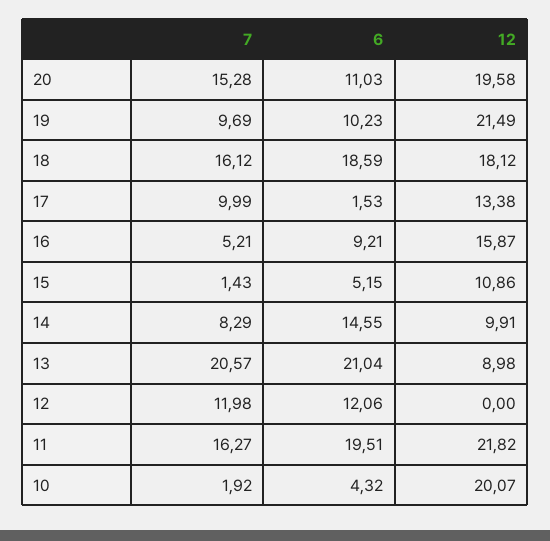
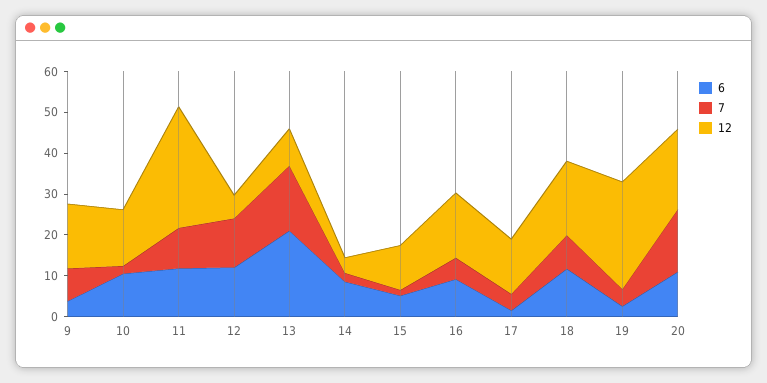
  {
    "7": {
      "20": 15.28,
-     "19": 9.69,
+     "19": 4,
-     "18": 16.12,
+     "18": 8,
-     "17": 9.99,
+     "17": 4,
      "16": 5.21,
      "15": 1.43,
-     "14": 8.29,
+     "14": 2,
-     "13": 20.57,
+     "13": 16,
      "12": 11.98,
-     "11": 16.27,
+     "11": 10,
-     "10": 1.92
+     "10": 1.92,
+     "9": 8
    },
    "6": {
      "20": 11.03,
-     "19": 10.23,
+     "19": 2,
-     "18": 18.59,
+     "18": 12,
      "17": 1.53,
      "16": 9.21,
      "15": 5.15,
-     "14": 14.55,
+     "14": 8,
      "13": 21.04,
      "12": 12.06,
-     "11": 19.51,
+     "11": 12,
-     "10": 4.32
+     "10": 10,
+     "9": 4
    },
    "12": {
      "20": 19.58,
-     "19": 21.49,
+     "19": 26,
      "18": 18.12,
      "17": 13.38,
      "16": 15.87,
      "15": 10.86,
-     "14": 9.91,
+     "14": 4,
      "13": 8.98,
-     "12": 0,
+     "12": 6,
-     "11": 21.82,
+     "11": 30,
-     "10": 20.07
+     "10": 14,
+     "9": 16
    }
  }

